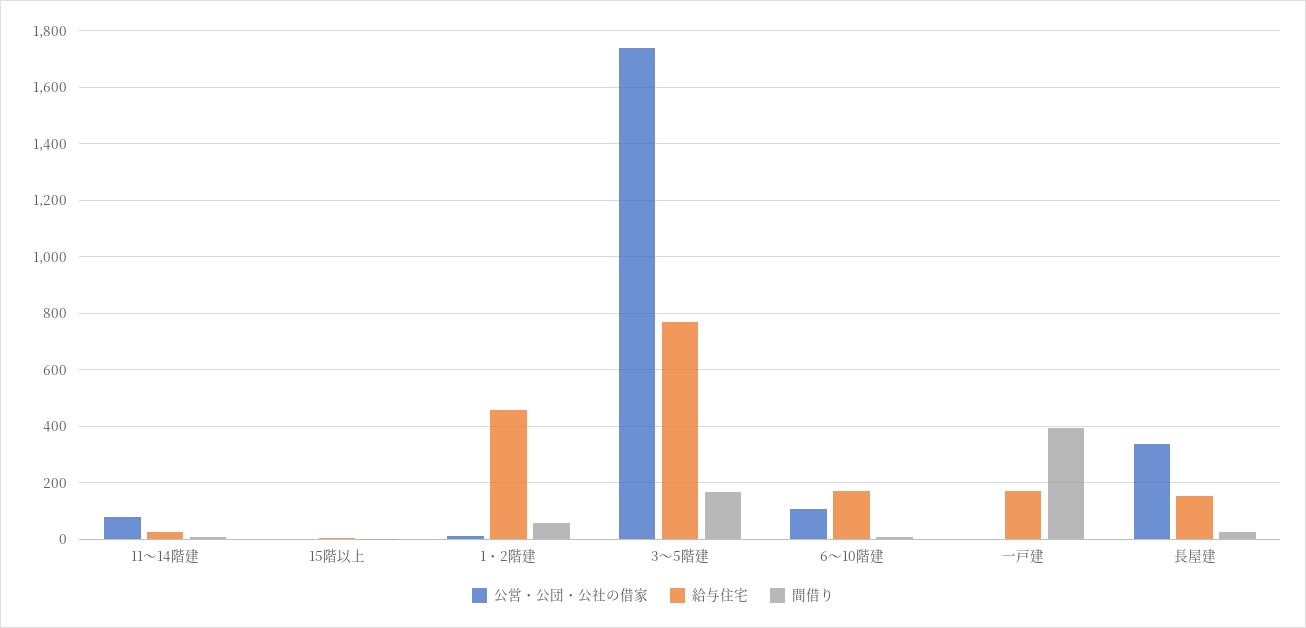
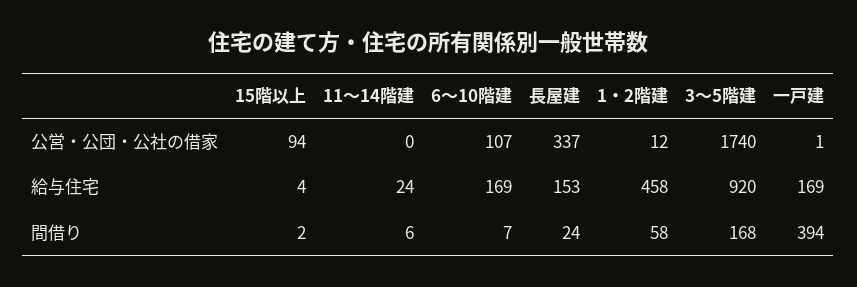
  {
    "公営・公団・公社の借家": {
-     "11～14階建": 75,
+     "11～14階建": 0,
-     "15階以上": 0,
+     "15階以上": 94,
      "1・2階建": 12,
      "3～5階建": 1740,
      "6～10階建": 107,
      "一戸建": 1,
      "長屋建": 337
    },
    "給与住宅": {
      "11～14階建": 24,
      "15階以上": 4,
      "1・2階建": 458,
-     "3～5階建": 775,
+     "3～5階建": 920,
      "6～10階建": 169,
      "一戸建": 169,
      "長屋建": 153
    },
    "間借り": {
      "11～14階建": 6,
      "15階以上": 2,
      "1・2階建": 58,
      "3～5階建": 168,
      "6～10階建": 7,
      "一戸建": 394,
      "長屋建": 24
    }
  }

